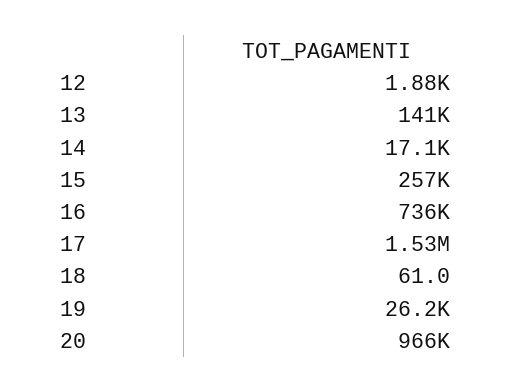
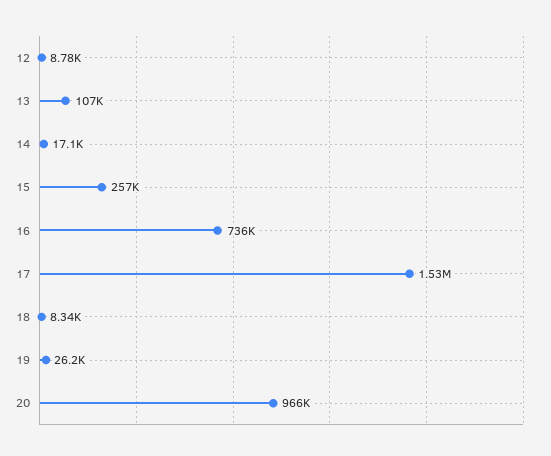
  {
-   "12": 1880,
+   "12": 8780,
-   "13": 141000,
+   "13": 107000,
    "14": 17100,
    "15": 257000,
    "16": 736000,
    "17": 1530000,
-   "18": 61,
+   "18": 8340,
    "19": 26200,
    "20": 966000
  }

